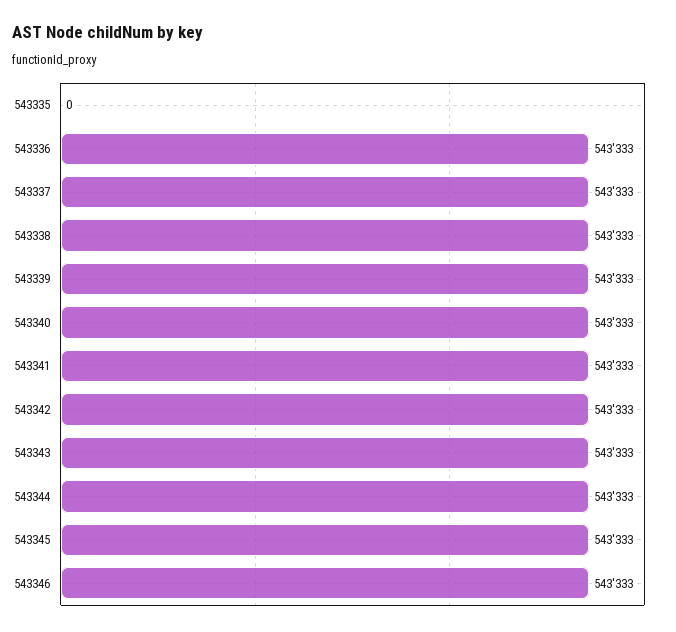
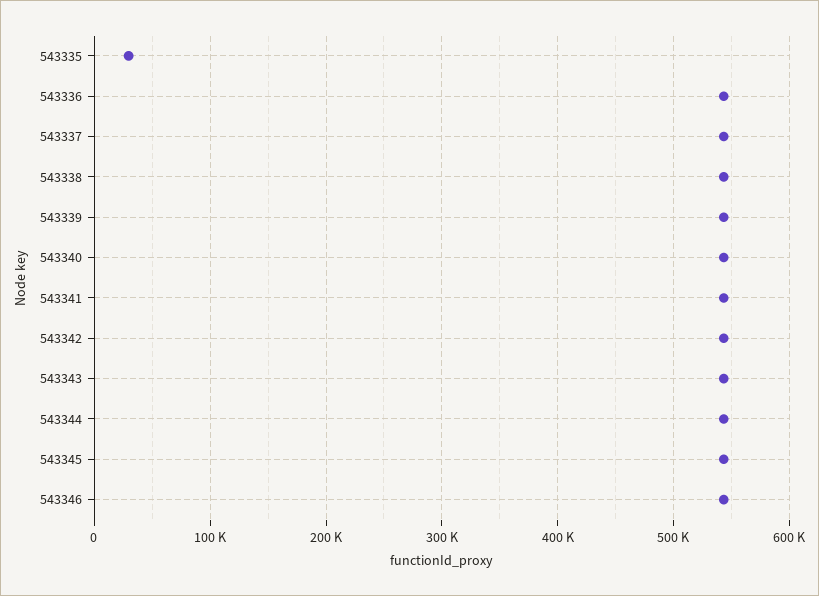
  {
-   "543335": 0,
+   "543335": 30000,
    "543336": 543333,
    "543337": 543333,
    "543338": 543333,
    "543339": 543333,
    "543340": 543333,
    "543341": 543333,
    "543342": 543333,
    "543343": 543333,
    "543344": 543333,
    "543345": 543333,
    "543346": 543333
  }

